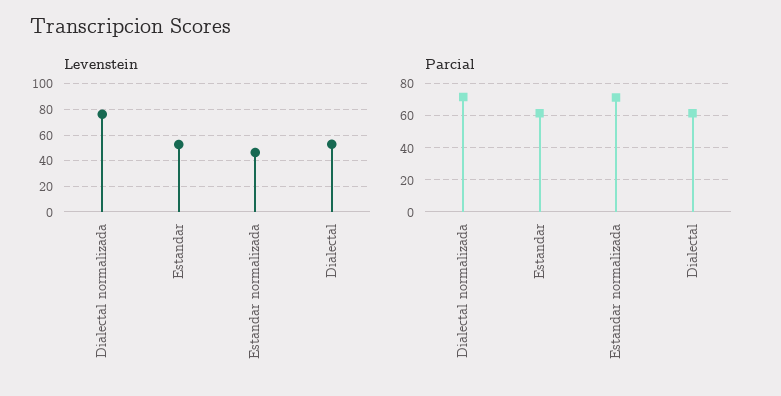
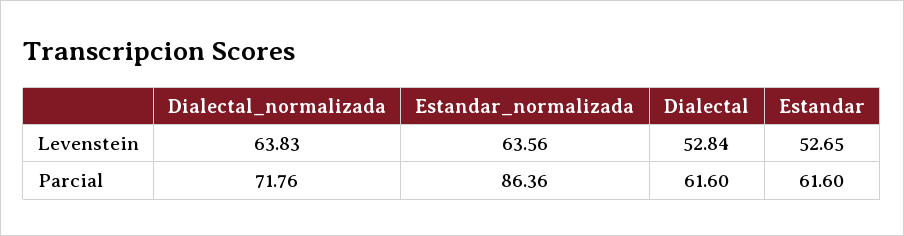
  {
    "Levenstein": {
-     "Dialectal normalizada": 75,
+     "Dialectal normalizada": 63.83,
      "Estandar": 52.65,
-     "Estandar normalizada": 45,
+     "Estandar normalizada": 63.56,
      "Dialectal": 52.84
    },
    "Parcial": {
      "Dialectal normalizada": 71.76,
      "Estandar": 61.6,
-     "Estandar normalizada": 70,
+     "Estandar normalizada": 86.36,
      "Dialectal": 61.6
    }
  }

